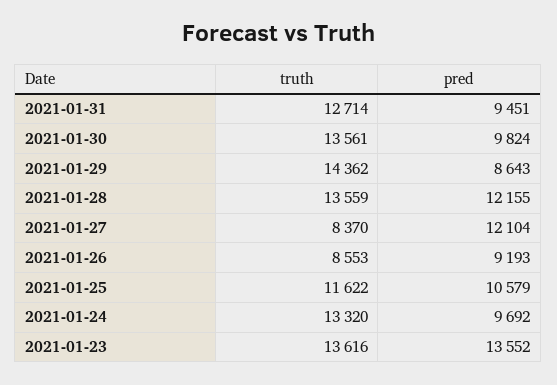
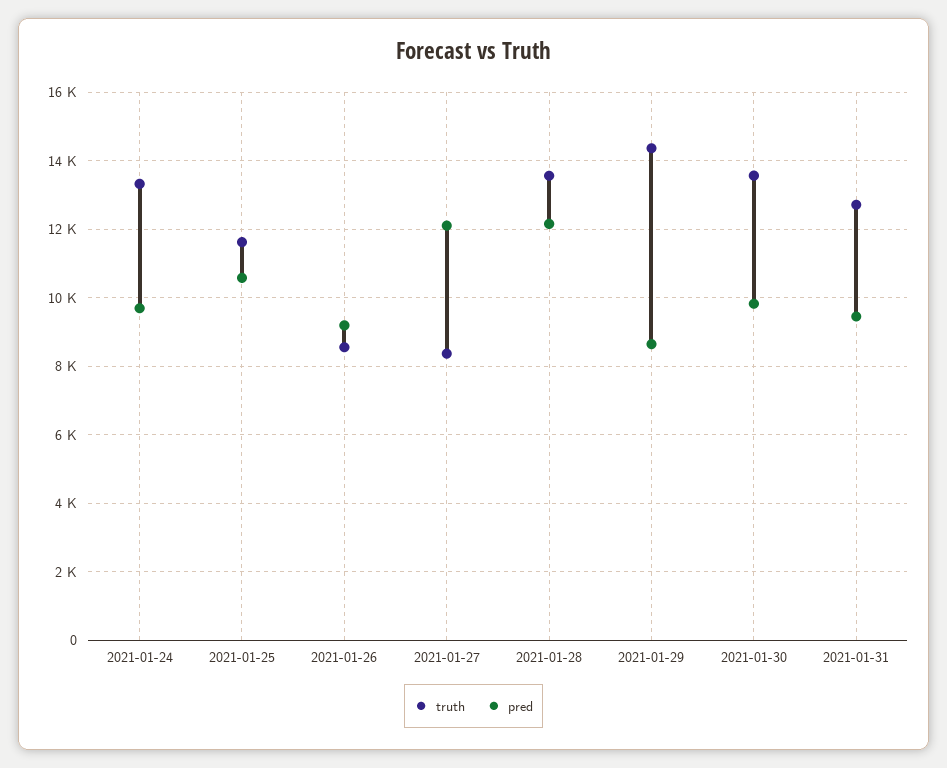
  {
    "truth": {
      "2021-01-31": 12714,
      "2021-01-30": 13561,
      "2021-01-29": 14362,
      "2021-01-28": 13559,
      "2021-01-27": 8370,
      "2021-01-26": 8553,
      "2021-01-25": 11622,
-     "2021-01-24": 13320,
+     "2021-01-24": 13320
-     "2021-01-23": 13616
    },
    "pred": {
      "2021-01-31": 9451,
      "2021-01-30": 9824,
      "2021-01-29": 8643,
      "2021-01-28": 12155,
      "2021-01-27": 12104,
      "2021-01-26": 9193,
      "2021-01-25": 10579,
-     "2021-01-24": 9692,
+     "2021-01-24": 9692
-     "2021-01-23": 13552
    }
  }

